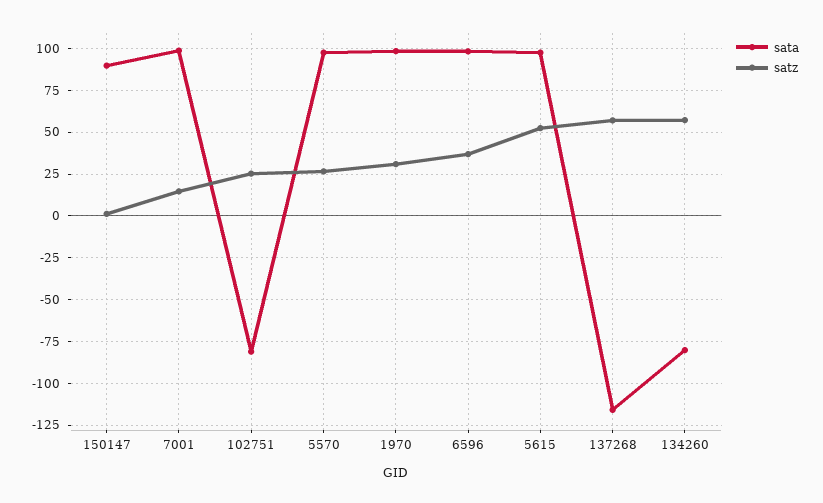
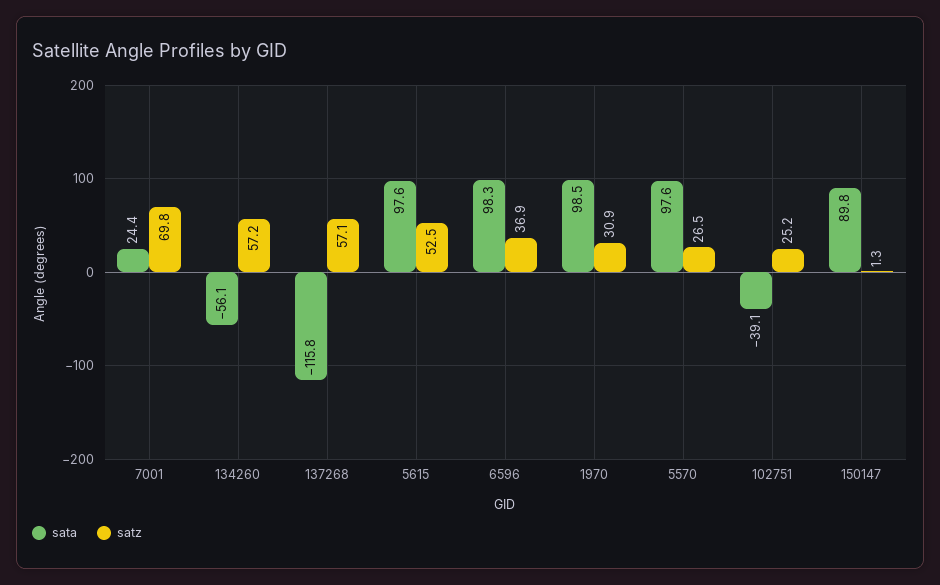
  {
    "sata": {
      "150147": 89.8,
-     "7001": 100,
+     "7001": 24.4,
-     "102751": -80,
+     "102751": -39.1,
      "5570": 97.6,
      "1970": 98.5,
      "6596": 98.3,
      "5615": 97.6,
      "137268": -115.8,
-     "134260": -80
+     "134260": -56.1
    },
    "satz": {
      "150147": 1.3,
-     "7001": 15,
+     "7001": 69.8,
      "102751": 25.2,
      "5570": 26.5,
      "1970": 30.9,
      "6596": 36.9,
      "5615": 52.5,
      "137268": 57.1,
      "134260": 57.2
    }
  }

